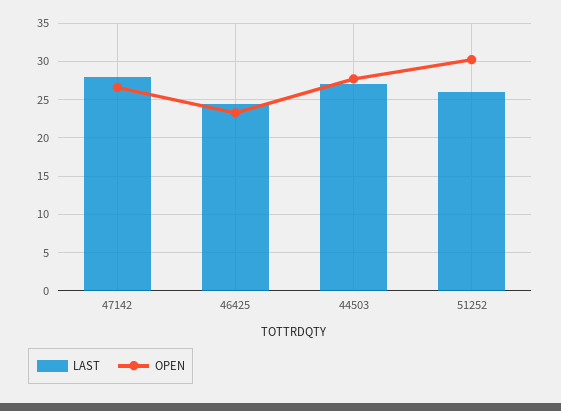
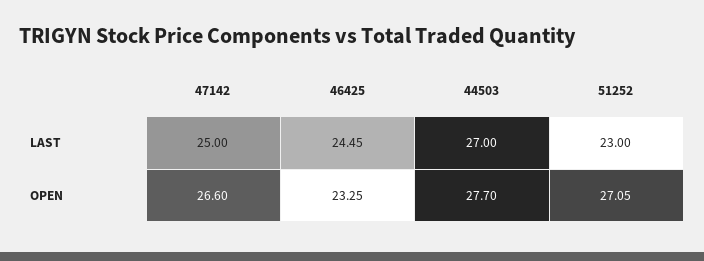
  {
    "LAST": {
-     "47142": 28,
+     "47142": 25,
      "46425": 24.45,
      "44503": 27,
-     "51252": 26
+     "51252": 23
    },
    "OPEN": {
      "47142": 26.6,
      "46425": 23.25,
      "44503": 27.7,
-     "51252": 30
+     "51252": 27.05
    }
  }

